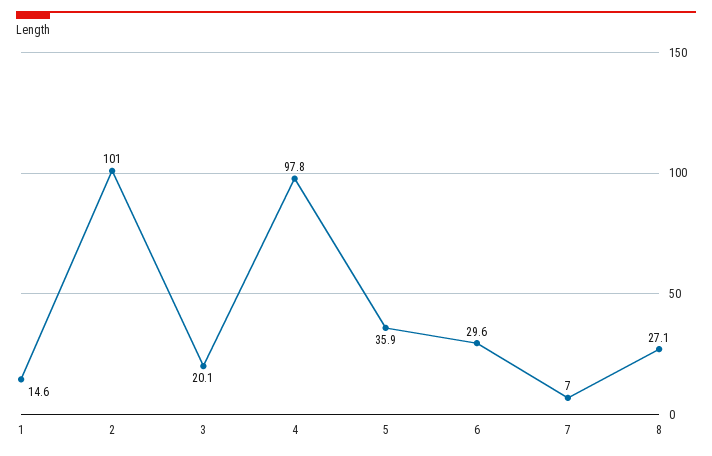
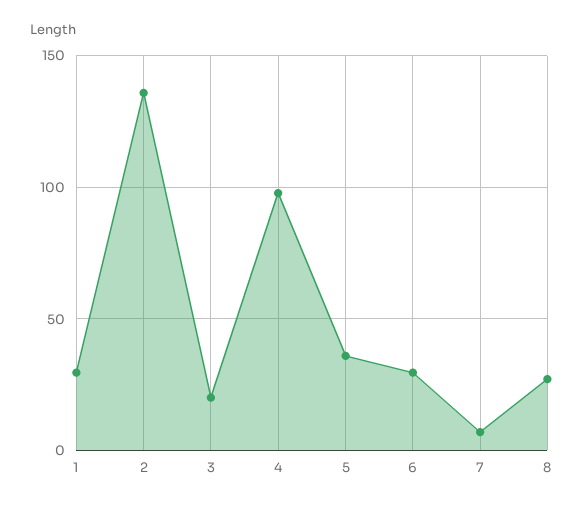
  {
-   "1": 14.6,
+   "1": 30,
-   "2": 101,
+   "2": 135,
    "3": 20.1,
    "4": 97.8,
    "5": 35.9,
    "6": 29.6,
    "7": 7,
    "8": 27.1
  }

